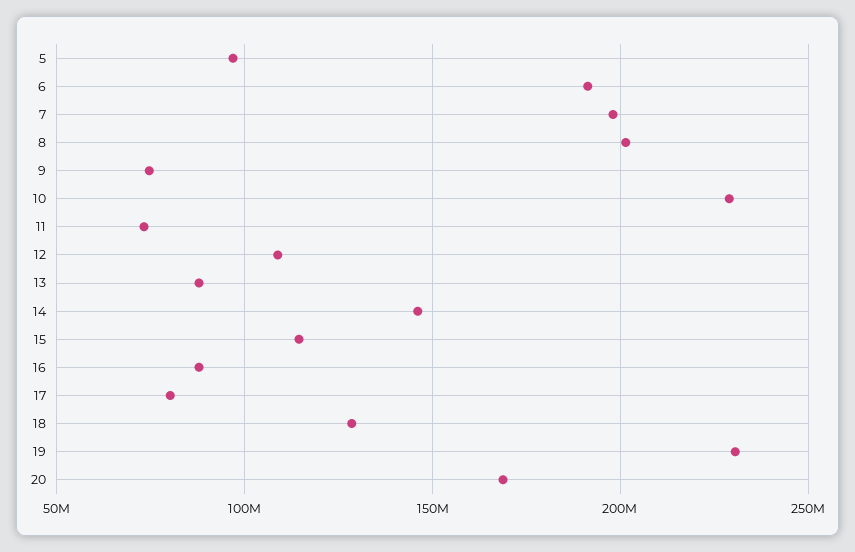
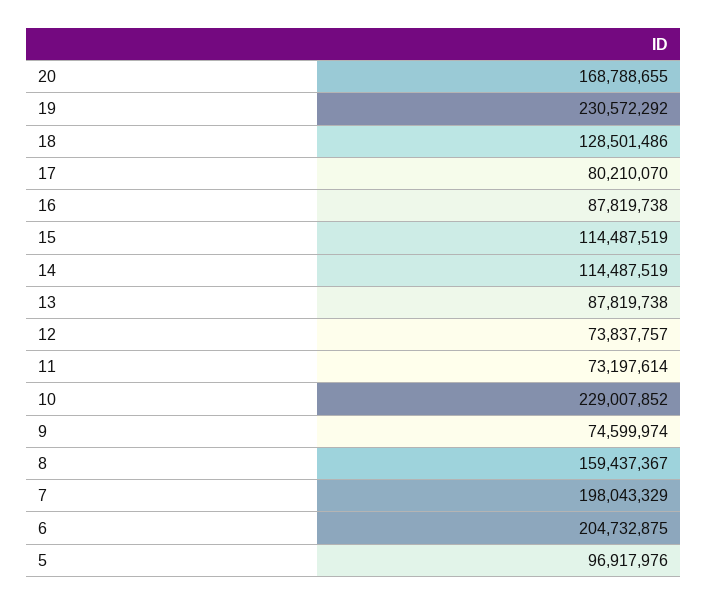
  {
    "5": 96917976,
-   "6": 190000000,
+   "6": 204732875,
    "7": 198043329,
-   "8": 200000000,
+   "8": 159437367,
    "9": 74599974,
    "10": 229007852,
    "11": 73197614,
-   "12": 110000000,
+   "12": 73837757,
    "13": 87819738,
-   "14": 145000000,
+   "14": 114487519,
    "15": 114487519,
    "16": 87819738,
    "17": 80210070,
    "18": 128501486,
    "19": 230572292,
    "20": 168788655
  }

